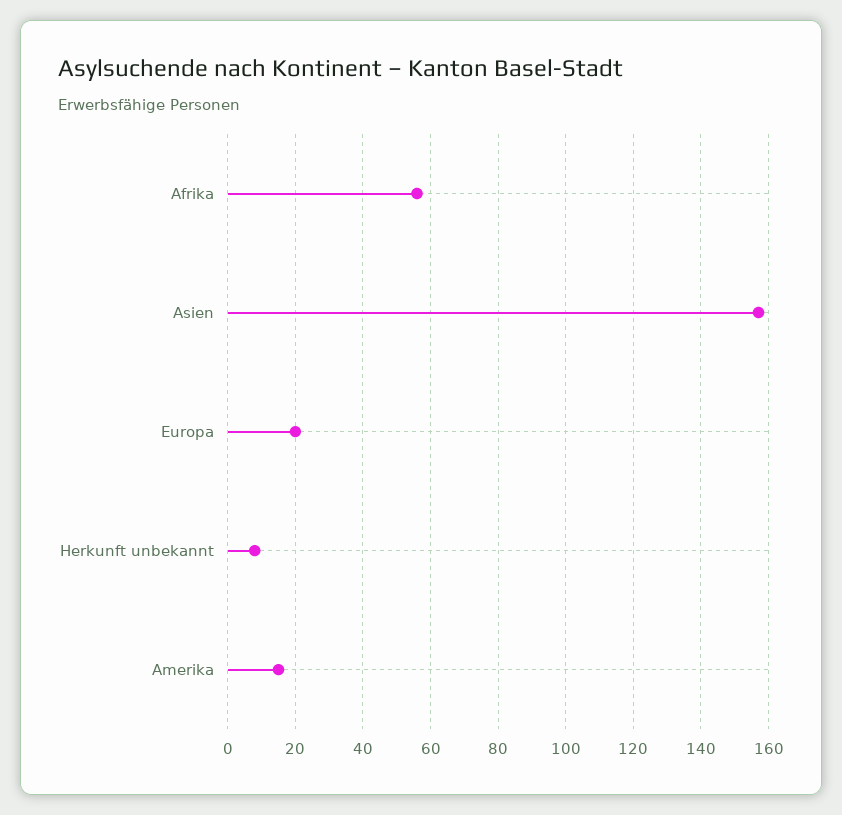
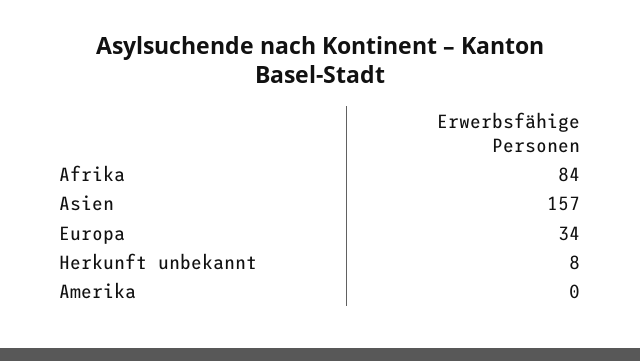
  {
-   "Afrika": 55,
+   "Afrika": 84,
    "Asien": 157,
-   "Europa": 20,
+   "Europa": 34,
    "Herkunft unbekannt": 8,
-   "Amerika": 15
+   "Amerika": 0
  }

